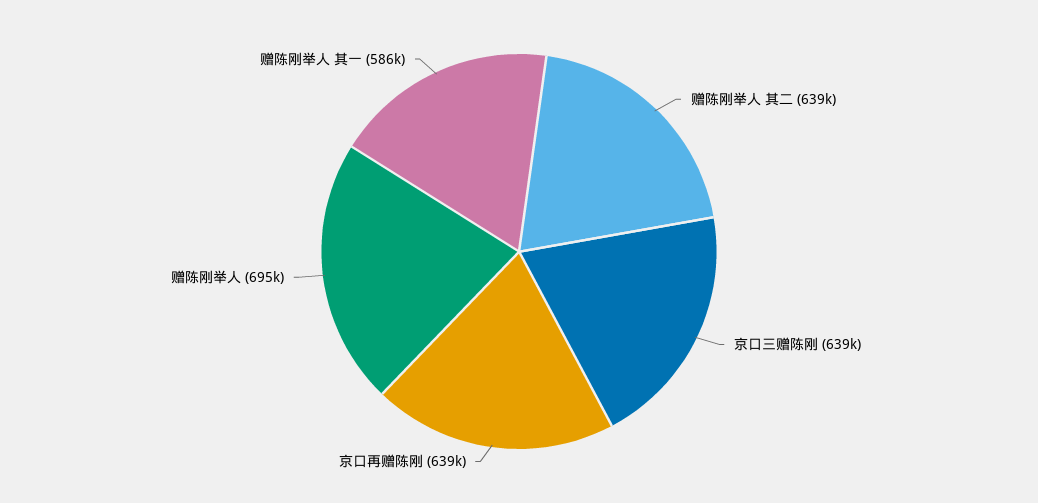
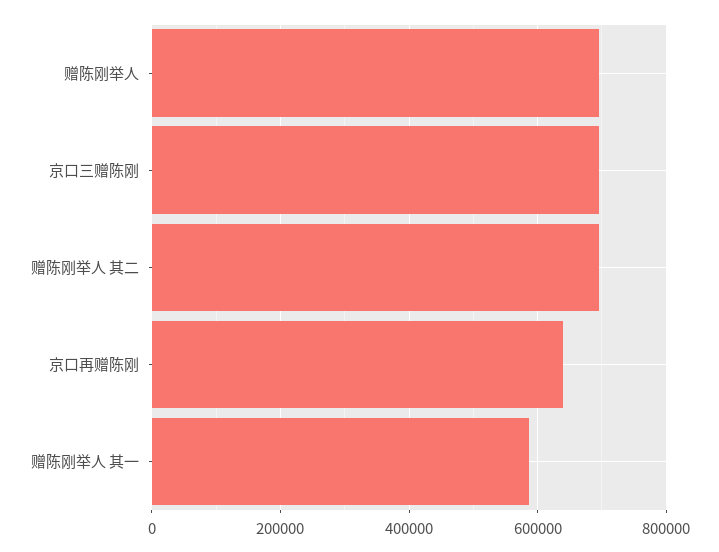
  {
-   "赠陈刚举人 其二": 639000,
+   "赠陈刚举人 其二": 700000,
-   "京口三赠陈刚": 639000,
+   "京口三赠陈刚": 700000,
    "京口再赠陈刚": 639000,
    "赠陈刚举人": 695000,
    "赠陈刚举人 其一": 586000
  }

